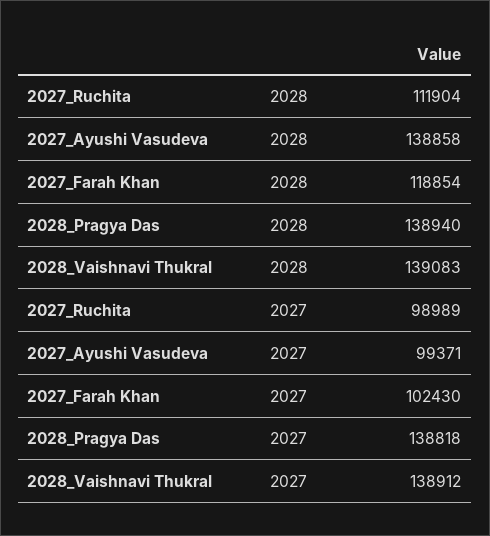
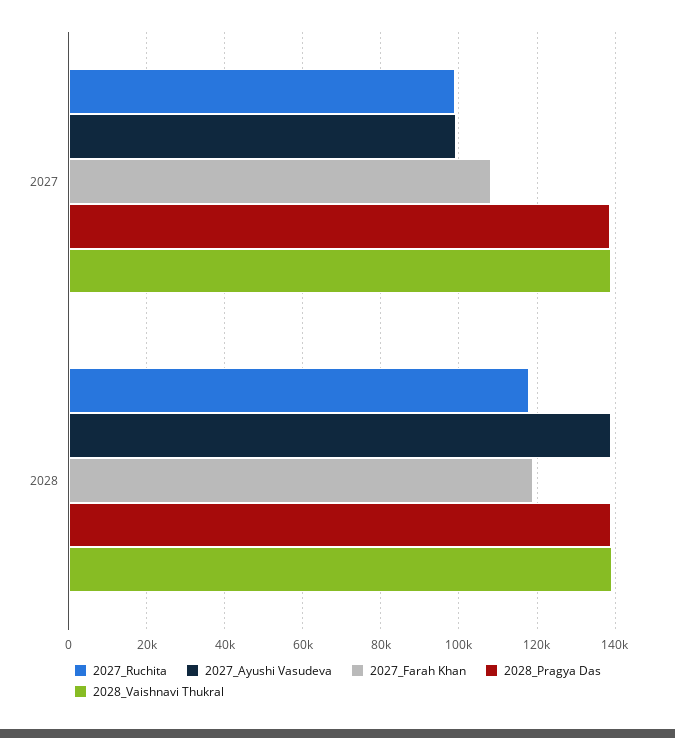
  {
    "2027_Ruchita": {
-     "2028": 111904,
+     "2028": 118000,
      "2027": 98989
    },
    "2027_Ayushi Vasudeva": {
      "2028": 138858,
      "2027": 99371
    },
    "2027_Farah Khan": {
      "2028": 118854,
-     "2027": 102430
+     "2027": 108000
    },
    "2028_Pragya Das": {
      "2028": 138940,
      "2027": 138818
    },
    "2028_Vaishnavi Thukral": {
      "2028": 139083,
      "2027": 138912
    }
  }

